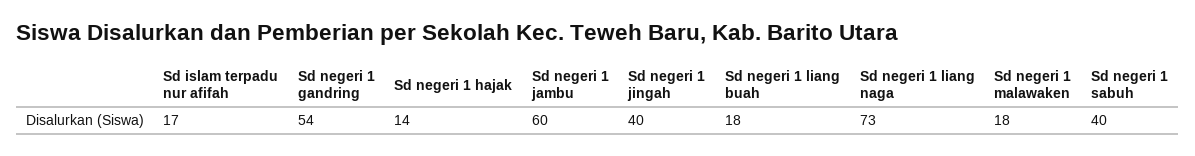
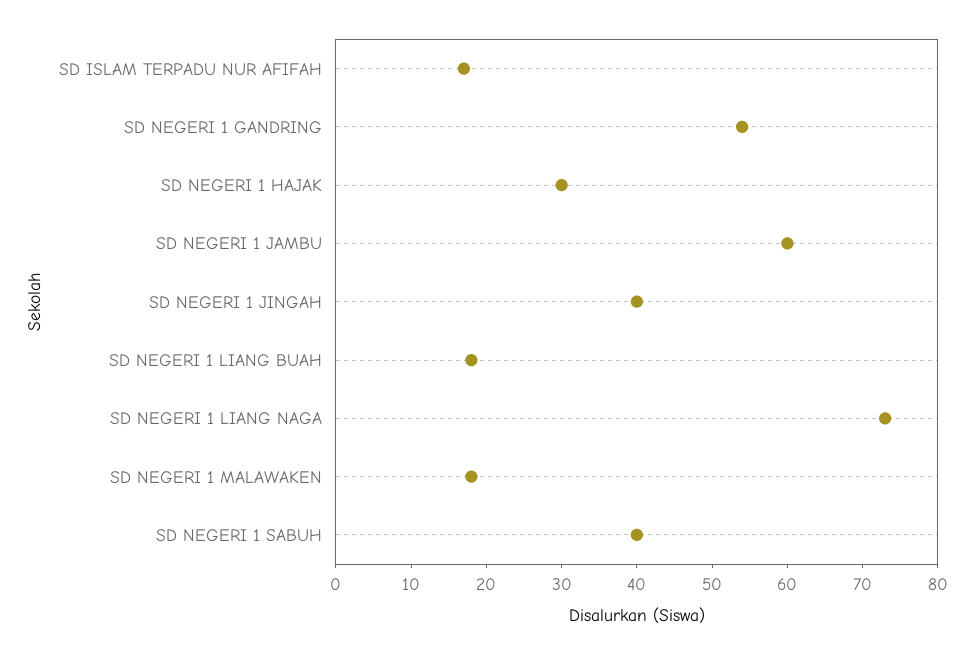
  {
    "Sd islam terpadu nur afifah": 17,
    "Sd negeri 1 gandring": 54,
-   "Sd negeri 1 hajak": 14,
+   "Sd negeri 1 hajak": 30,
    "Sd negeri 1 jambu": 60,
    "Sd negeri 1 jingah": 40,
    "Sd negeri 1 liang buah": 18,
    "Sd negeri 1 liang naga": 73,
    "Sd negeri 1 malawaken": 18,
    "Sd negeri 1 sabuh": 40
  }

